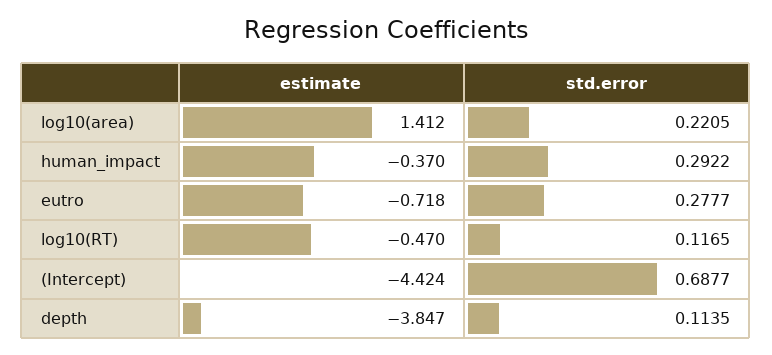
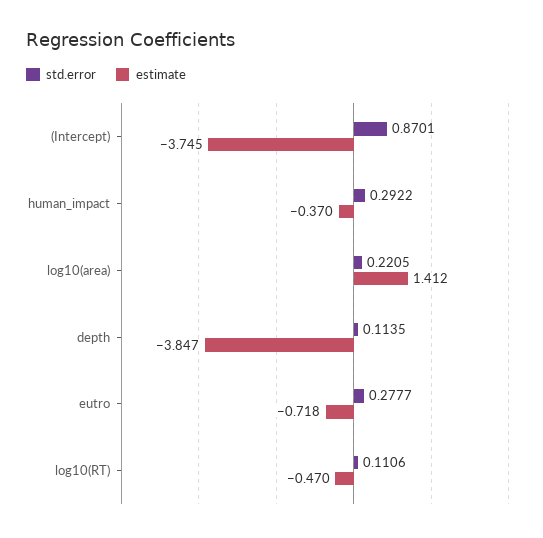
  {
    "estimate": {
      "log10(area)": 1.412,
      "human_impact": -0.37,
      "eutro": -0.718,
      "log10(RT)": -0.47,
-     "(Intercept)": -4.424,
+     "(Intercept)": -3.745,
      "depth": -3.847
    },
    "std.error": {
      "log10(area)": 0.2205,
      "human_impact": 0.2922,
      "eutro": 0.2777,
-     "log10(RT)": 0.1165,
+     "log10(RT)": 0.1106,
-     "(Intercept)": 0.6877,
+     "(Intercept)": 0.8701,
      "depth": 0.1135
    }
  }

